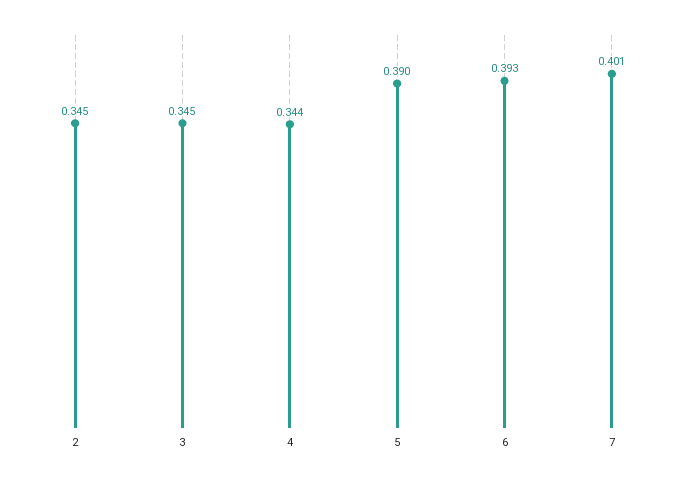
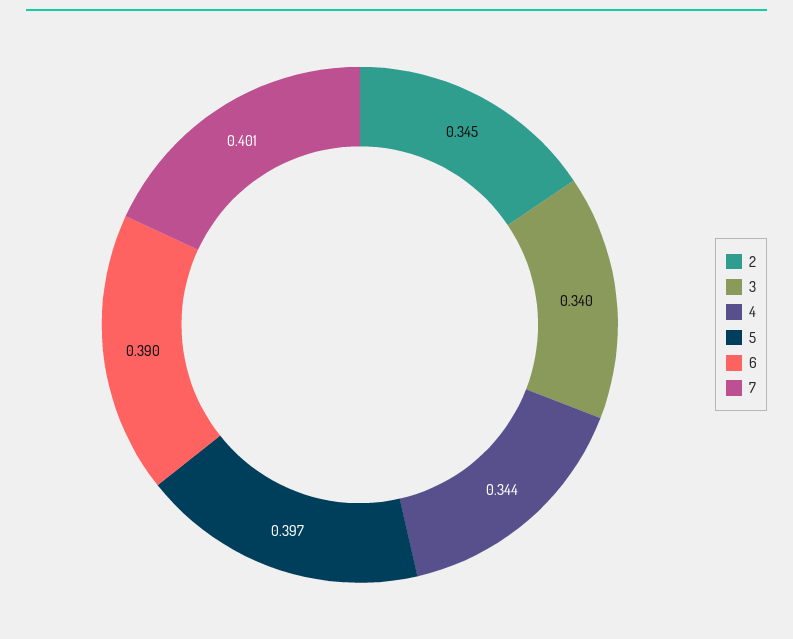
  {
    "2": 0.345,
-   "3": 0.345,
+   "3": 0.34,
    "4": 0.344,
-   "5": 0.39,
+   "5": 0.397,
-   "6": 0.393,
+   "6": 0.39,
    "7": 0.401
  }

